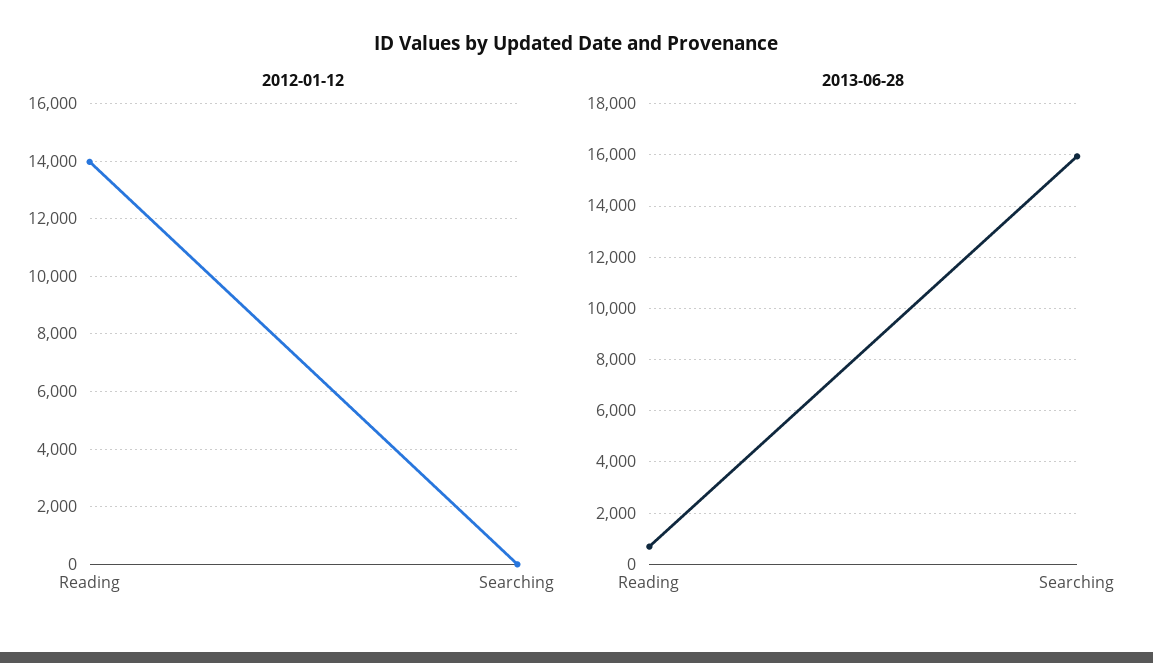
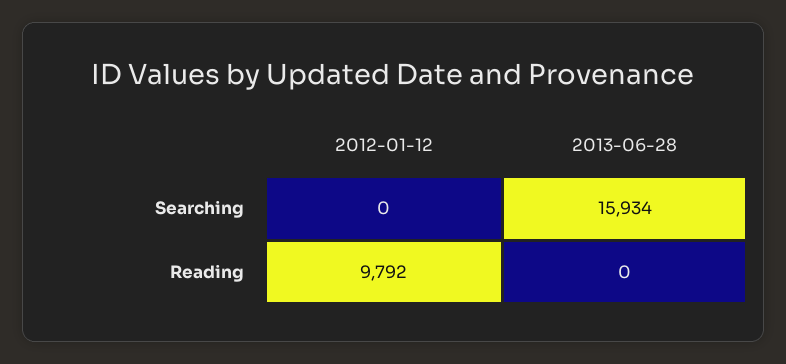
  {
    "2012-01-12": {
-     "Reading": 14000,
+     "Reading": 9792,
      "Searching": 0
    },
    "2013-06-28": {
-     "Reading": 750,
+     "Reading": 0,
      "Searching": 15934
    }
  }

